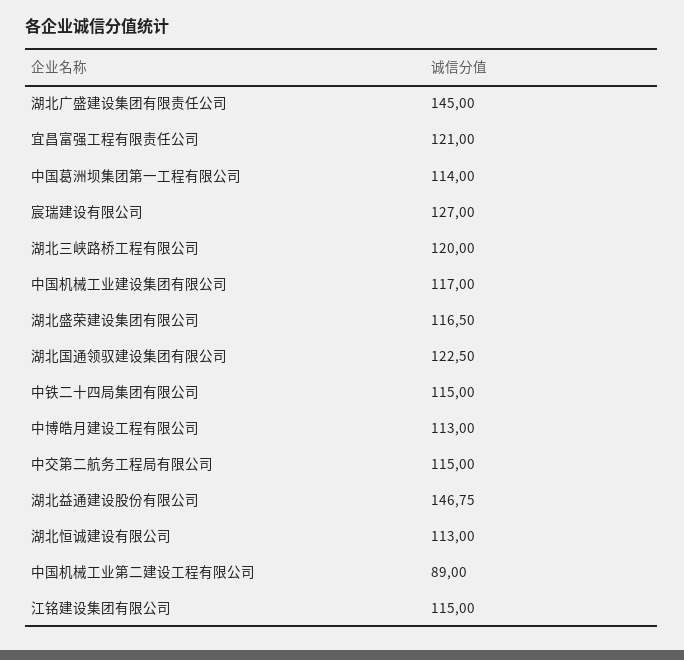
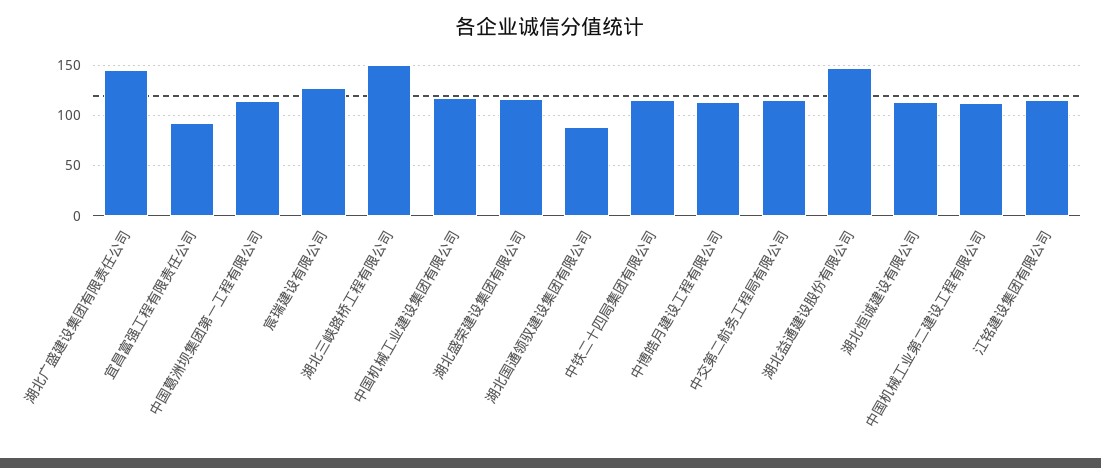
  {
    "湖北广盛建设集团有限责任公司": 145,
-   "宜昌富强工程有限责任公司": 121,
+   "宜昌富强工程有限责任公司": 90,
    "中国葛洲坝集团第一工程有限公司": 114,
    "宸瑞建设有限公司": 127,
-   "湖北三峡路桥工程有限公司": 120,
+   "湖北三峡路桥工程有限公司": 150,
    "中国机械工业建设集团有限公司": 117,
    "湖北盛荣建设集团有限公司": 116.5,
-   "湖北国通领驭建设集团有限公司": 122.5,
+   "湖北国通领驭建设集团有限公司": 90,
    "中铁二十四局集团有限公司": 115,
    "中博皓月建设工程有限公司": 113,
    "中交第二航务工程局有限公司": 115,
    "湖北益通建设股份有限公司": 146.75,
    "湖北恒诚建设有限公司": 113,
-   "中国机械工业第二建设工程有限公司": 89,
+   "中国机械工业第二建设工程有限公司": 110,
    "江铭建设集团有限公司": 115
  }

